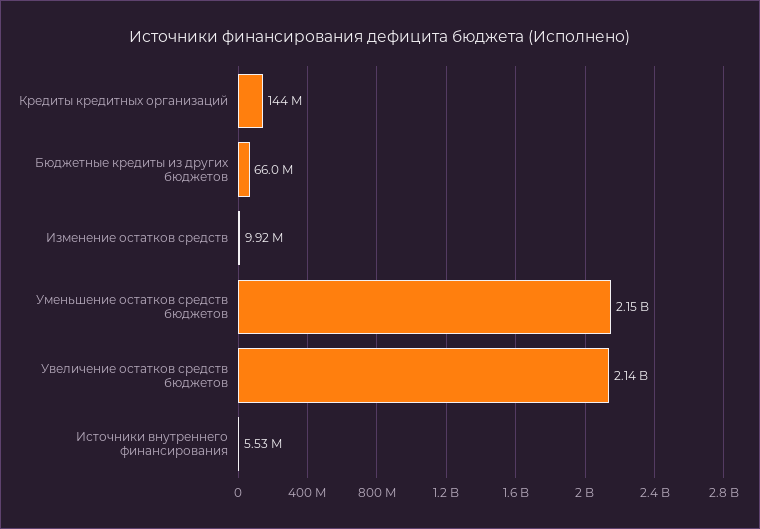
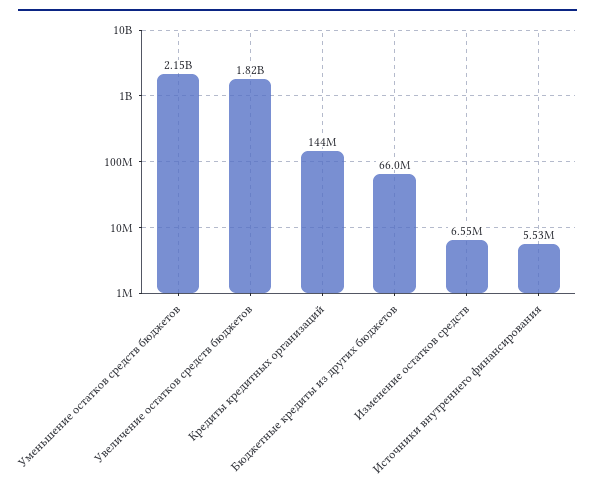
  {
    "Кредиты кредитных организаций": 144000000,
    "Бюджетные кредиты из других бюджетов": 66000000,
-   "Изменение остатков средств": 9920000,
+   "Изменение остатков средств": 6550000,
    "Уменьшение остатков средств бюджетов": 2150000000,
-   "Увеличение остатков средств бюджетов": 2140000000,
+   "Увеличение остатков средств бюджетов": 1820000000,
    "Источники внутреннего финансирования": 5530000
  }

